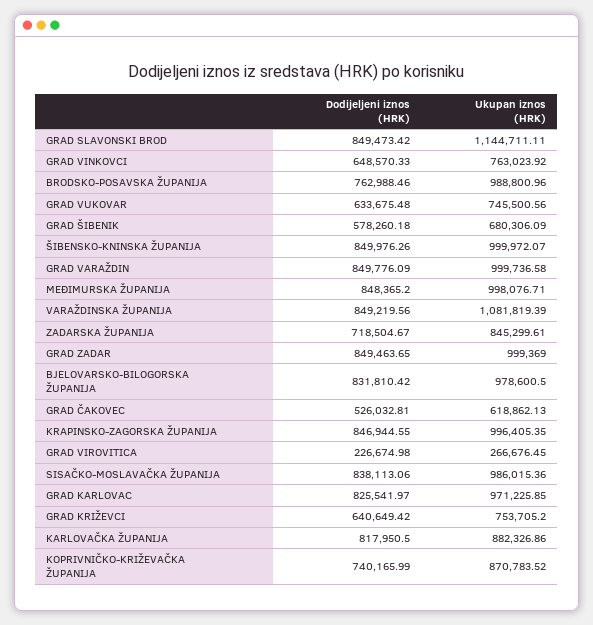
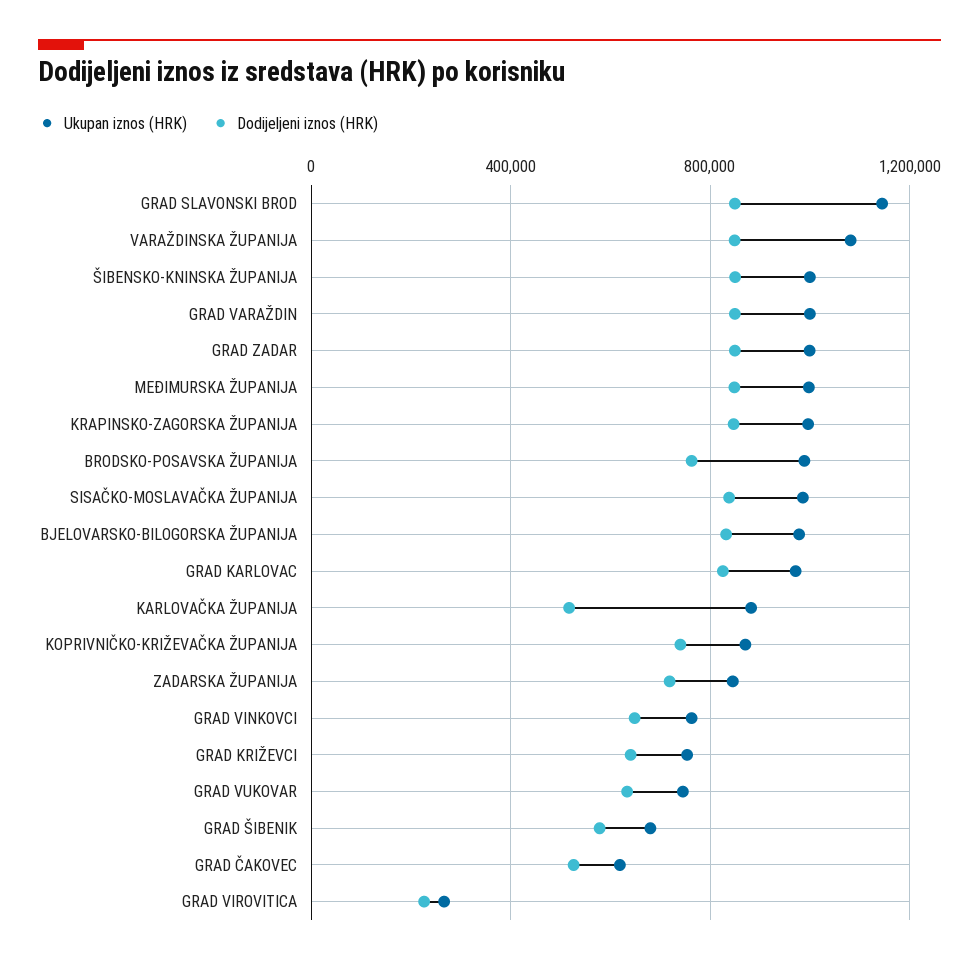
  {
    "Dodijeljeni iznos (HRK)": {
      "GRAD SLAVONSKI BROD": 849473.42,
      "GRAD VINKOVCI": 648570.33,
      "BRODSKO-POSAVSKA ŽUPANIJA": 762988.46,
      "GRAD VUKOVAR": 633675.48,
      "GRAD ŠIBENIK": 578260.18,
      "ŠIBENSKO-KNINSKA ŽUPANIJA": 849976.26,
      "GRAD VARAŽDIN": 849776.09,
      "MEĐIMURSKA ŽUPANIJA": 848365.2,
      "VARAŽDINSKA ŽUPANIJA": 849219.56,
      "ZADARSKA ŽUPANIJA": 718504.67,
      "GRAD ZADAR": 849463.65,
      "BJELOVARSKO-BILOGORSKA ŽUPANIJA": 831810.42,
      "GRAD ČAKOVEC": 526032.81,
      "KRAPINSKO-ZAGORSKA ŽUPANIJA": 846944.55,
      "GRAD VIROVITICA": 226674.98,
      "SISAČKO-MOSLAVAČKA ŽUPANIJA": 838113.06,
      "GRAD KARLOVAC": 825541.97,
      "GRAD KRIŽEVCI": 640649.42,
-     "KARLOVAČKA ŽUPANIJA": 817950.5,
+     "KARLOVAČKA ŽUPANIJA": 500000,
      "KOPRIVNIČKO-KRIŽEVAČKA ŽUPANIJA": 740165.99
    },
    "Ukupan iznos (HRK)": {
      "GRAD SLAVONSKI BROD": 1144711.11,
      "GRAD VINKOVCI": 763023.92,
      "BRODSKO-POSAVSKA ŽUPANIJA": 988800.96,
      "GRAD VUKOVAR": 745500.56,
      "GRAD ŠIBENIK": 680306.09,
      "ŠIBENSKO-KNINSKA ŽUPANIJA": 999972.07,
      "GRAD VARAŽDIN": 999736.58,
      "MEĐIMURSKA ŽUPANIJA": 998076.71,
      "VARAŽDINSKA ŽUPANIJA": 1081819.39,
      "ZADARSKA ŽUPANIJA": 845299.61,
      "GRAD ZADAR": 999369,
      "BJELOVARSKO-BILOGORSKA ŽUPANIJA": 978600.5,
      "GRAD ČAKOVEC": 618862.13,
      "KRAPINSKO-ZAGORSKA ŽUPANIJA": 996405.35,
      "GRAD VIROVITICA": 266676.45,
      "SISAČKO-MOSLAVAČKA ŽUPANIJA": 986015.36,
      "GRAD KARLOVAC": 971225.85,
      "GRAD KRIŽEVCI": 753705.2,
      "KARLOVAČKA ŽUPANIJA": 882326.86,
      "KOPRIVNIČKO-KRIŽEVAČKA ŽUPANIJA": 870783.52
    }
  }

